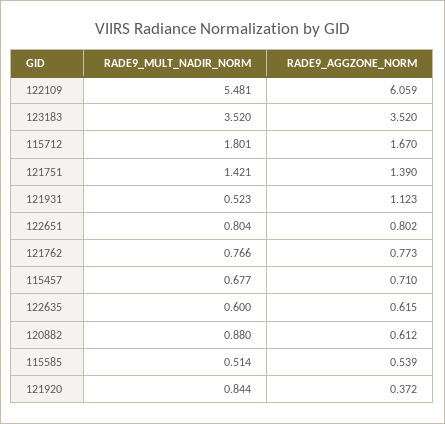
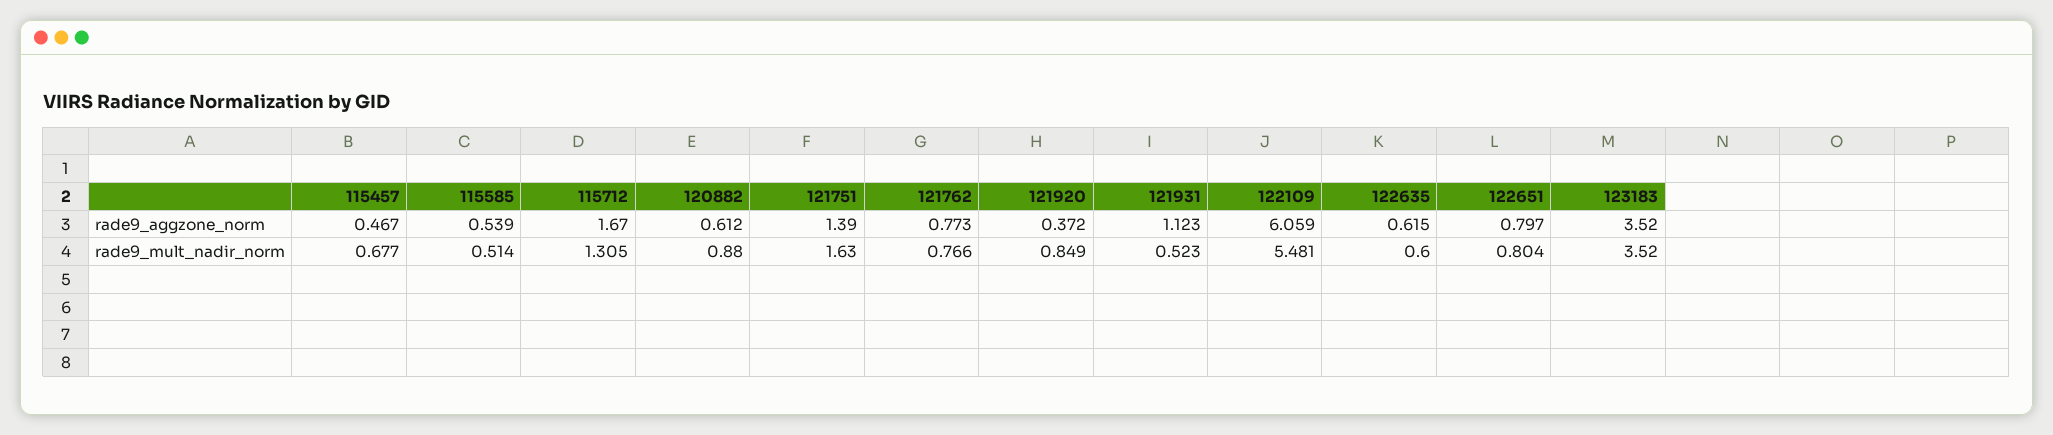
  {
    "RADE9_MULT_NADIR_NORM": {
      "122109": 5.481,
      "123183": 3.52,
-     "115712": 1.801,
+     "115712": 1.305,
-     "121751": 1.421,
+     "121751": 1.63,
      "121931": 0.523,
      "122651": 0.804,
      "121762": 0.766,
      "115457": 0.677,
      "122635": 0.6,
      "120882": 0.88,
      "115585": 0.514,
-     "121920": 0.844
+     "121920": 0.849
    },
    "RADE9_AGGZONE_NORM": {
      "122109": 6.059,
      "123183": 3.52,
      "115712": 1.67,
      "121751": 1.39,
      "121931": 1.123,
-     "122651": 0.802,
+     "122651": 0.797,
      "121762": 0.773,
-     "115457": 0.71,
+     "115457": 0.467,
      "122635": 0.615,
      "120882": 0.612,
      "115585": 0.539,
      "121920": 0.372
    }
  }

